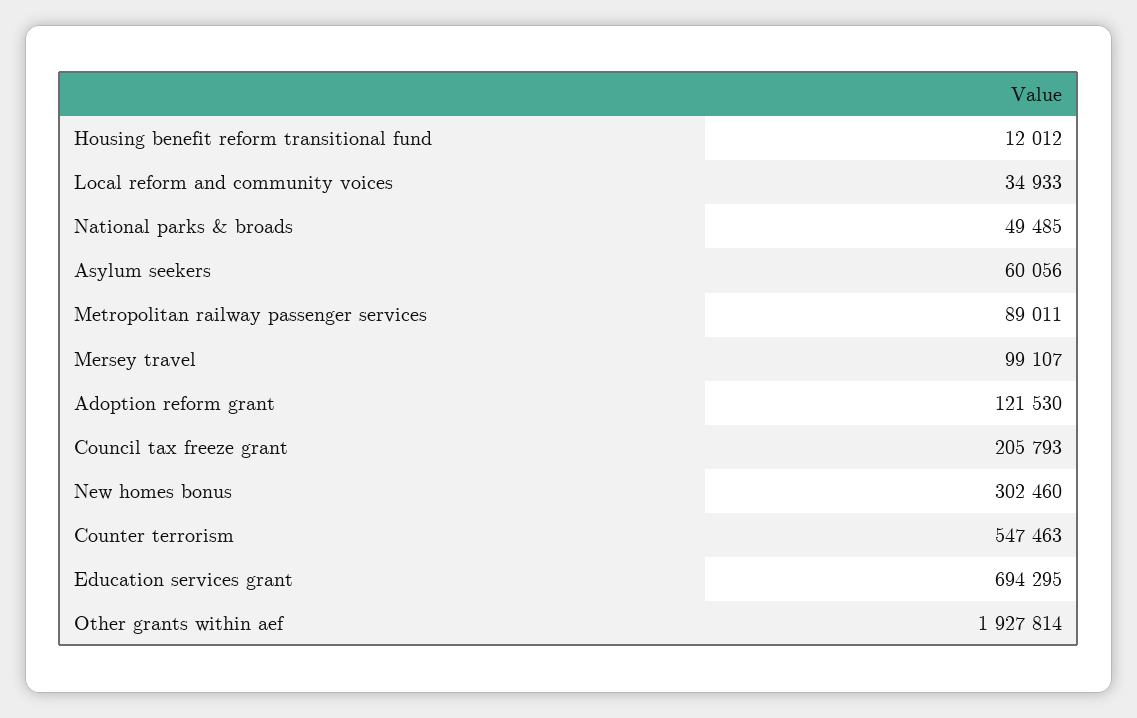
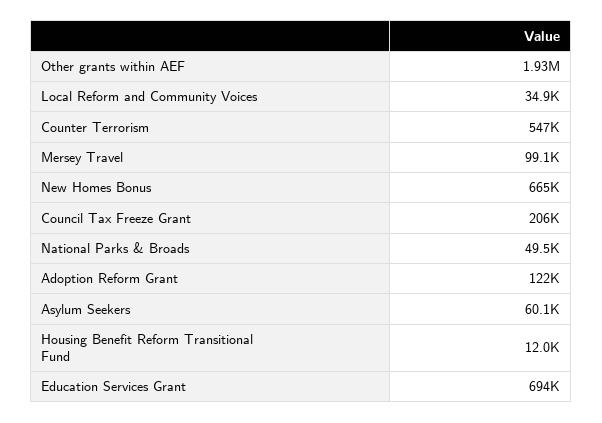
  {
    "Housing benefit reform transitional fund": 12012,
    "Local reform and community voices": 34933,
    "National parks & broads": 49485,
    "Asylum seekers": 60056,
-   "Metropolitan railway passenger services": 89011,
    "Mersey travel": 99107,
    "Adoption reform grant": 121530,
    "Council tax freeze grant": 205793,
-   "New homes bonus": 302460,
+   "New homes bonus": 665000,
    "Counter terrorism": 547463,
    "Education services grant": 694295,
    "Other grants within aef": 1927814
  }

